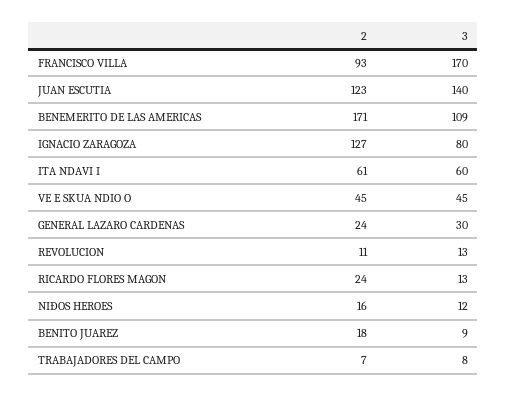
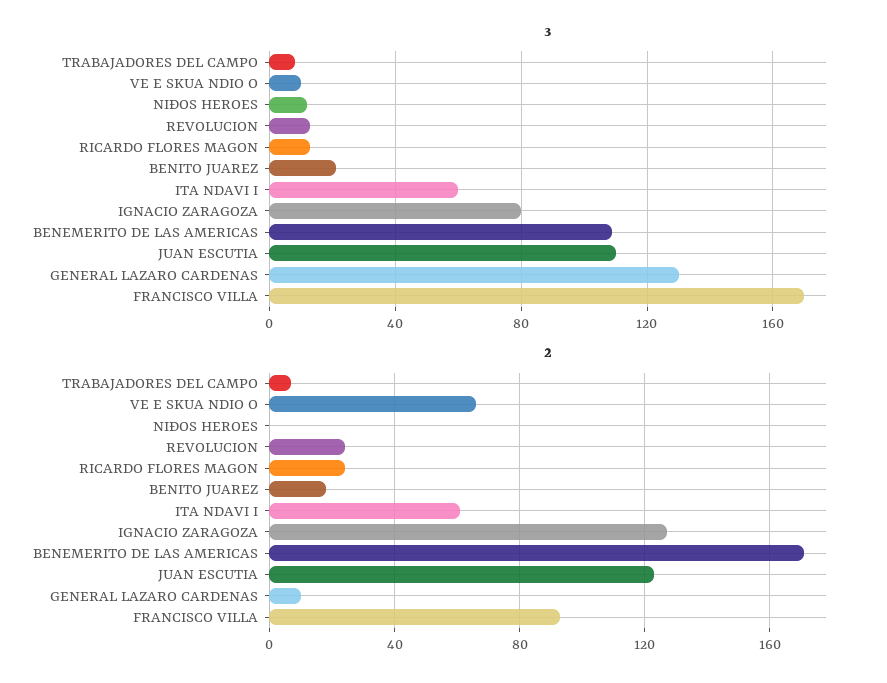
  {
    "2": {
      "FRANCISCO VILLA": 93,
      "JUAN ESCUTIA": 123,
      "BENEMERITO DE LAS AMERICAS": 171,
      "IGNACIO ZARAGOZA": 127,
      "ITA NDAVI I": 61,
-     "VE E SKUA NDIO O": 45,
+     "VE E SKUA NDIO O": 65,
-     "GENERAL LAZARO CARDENAS": 24,
+     "GENERAL LAZARO CARDENAS": 10,
-     "REVOLUCION": 11,
+     "REVOLUCION": 25,
      "RICARDO FLORES MAGON": 24,
-     "NIÐOS HEROES": 16,
+     "NIÐOS HEROES": 0,
      "BENITO JUAREZ": 18,
      "TRABAJADORES DEL CAMPO": 7
    },
    "3": {
      "FRANCISCO VILLA": 170,
-     "JUAN ESCUTIA": 140,
+     "JUAN ESCUTIA": 110,
      "BENEMERITO DE LAS AMERICAS": 109,
      "IGNACIO ZARAGOZA": 80,
      "ITA NDAVI I": 60,
-     "VE E SKUA NDIO O": 45,
+     "VE E SKUA NDIO O": 10,
-     "GENERAL LAZARO CARDENAS": 30,
+     "GENERAL LAZARO CARDENAS": 130,
      "REVOLUCION": 13,
      "RICARDO FLORES MAGON": 13,
      "NIÐOS HEROES": 12,
-     "BENITO JUAREZ": 9,
+     "BENITO JUAREZ": 20,
      "TRABAJADORES DEL CAMPO": 8
    }
  }

